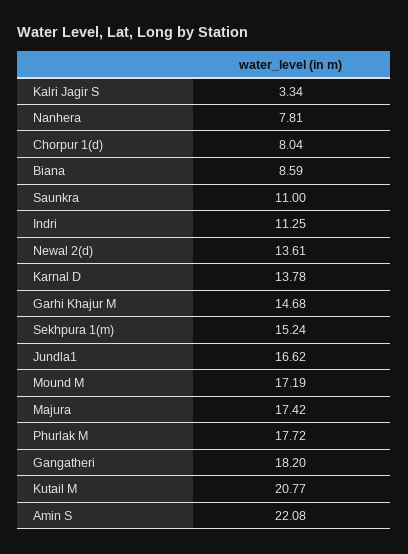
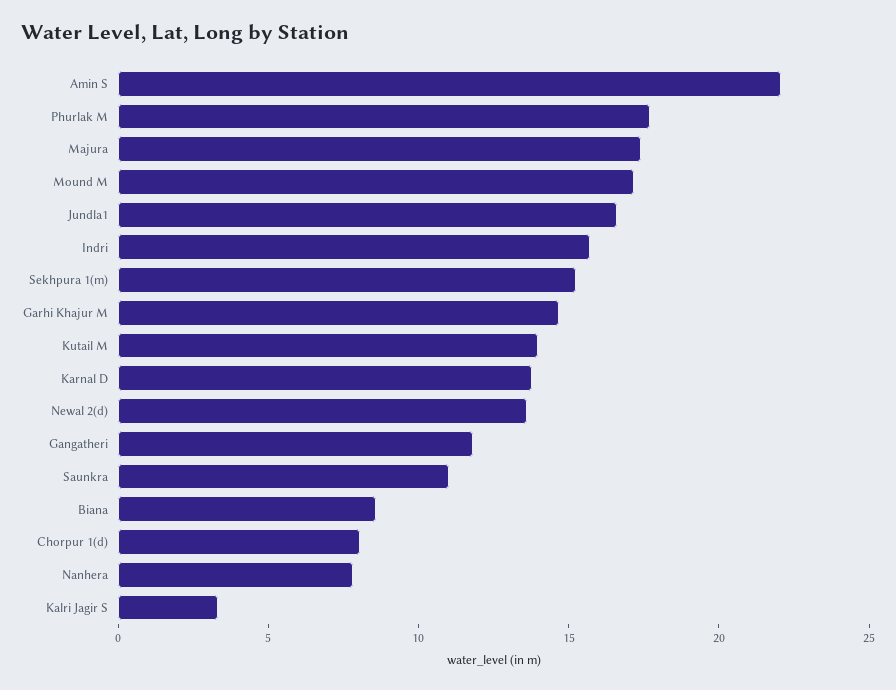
  {
    "Kalri Jagir S": 3.34,
    "Nanhera": 7.81,
    "Chorpur 1(d)": 8.04,
    "Biana": 8.59,
    "Saunkra": 11,
-   "Indri": 11.25,
+   "Indri": 16,
    "Newal 2(d)": 13.61,
    "Karnal D": 13.78,
    "Garhi Khajur M": 14.68,
    "Sekhpura 1(m)": 15.24,
    "Jundla1": 16.62,
    "Mound M": 17.19,
    "Majura": 17.42,
    "Phurlak M": 17.72,
-   "Gangatheri": 18.2,
+   "Gangatheri": 12,
-   "Kutail M": 20.77,
+   "Kutail M": 14,
    "Amin S": 22.08
  }

